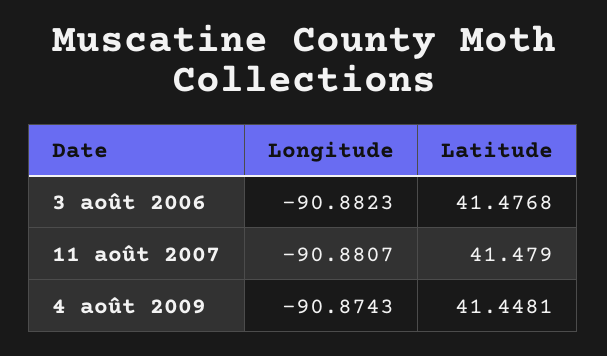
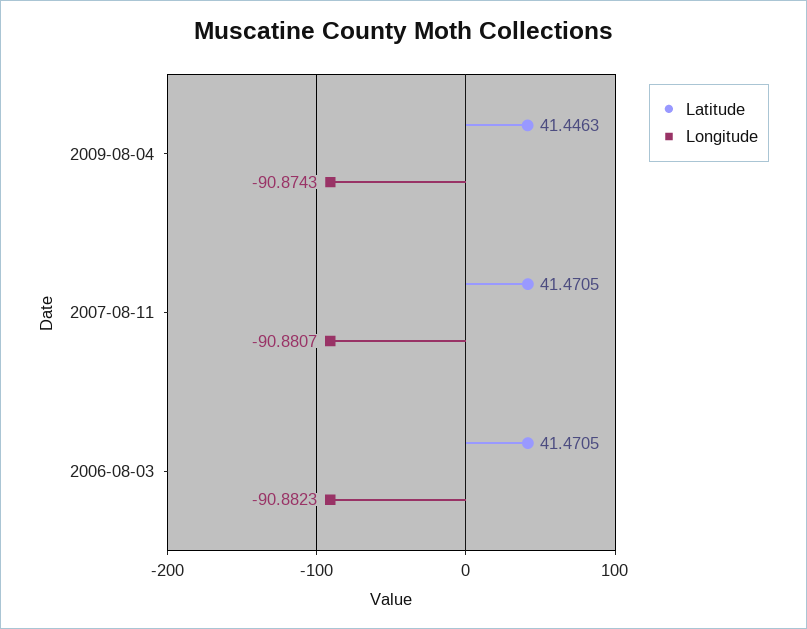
  {
    "Longitude": {
      "3 août 2006": -90.8823,
      "11 août 2007": -90.8807,
      "4 août 2009": -90.8743
    },
    "Latitude": {
-     "3 août 2006": 41.4768,
+     "3 août 2006": 41.4705,
-     "11 août 2007": 41.479,
+     "11 août 2007": 41.4705,
-     "4 août 2009": 41.4481
+     "4 août 2009": 41.4463
    }
  }

